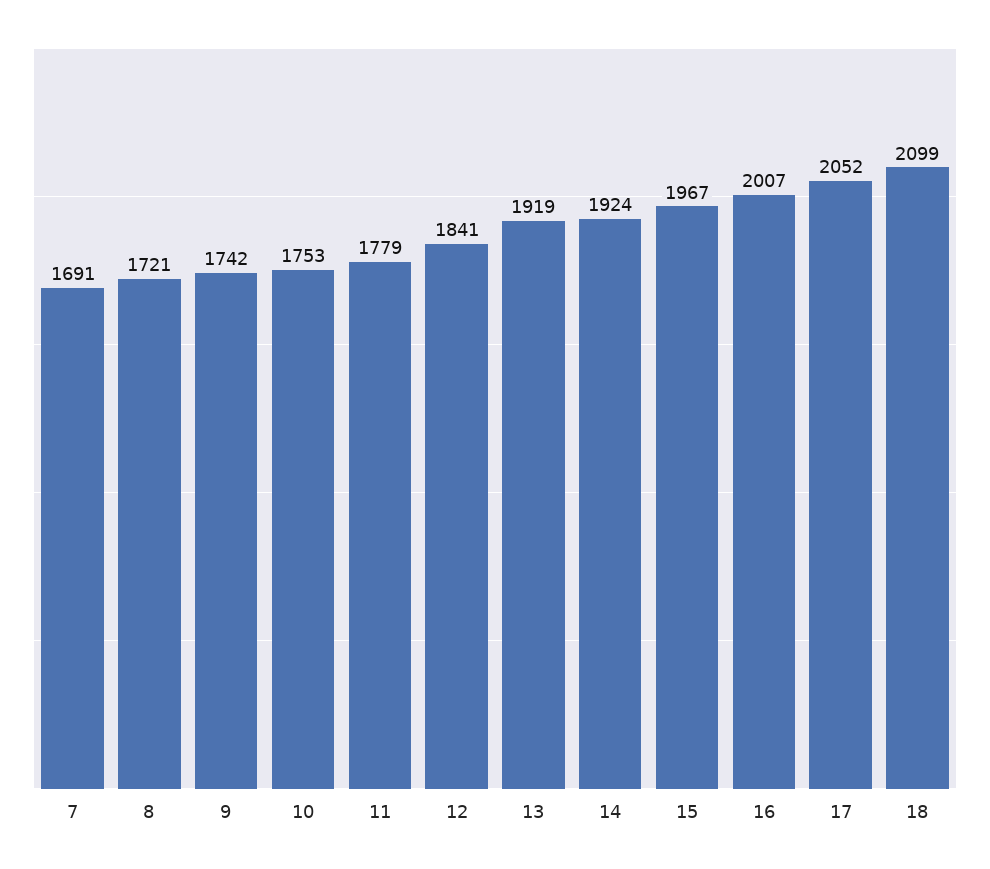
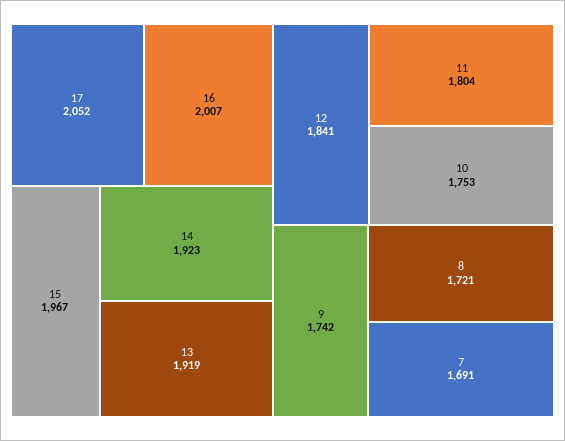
  {
    "7": 1691,
    "8": 1721,
    "9": 1742,
    "10": 1753,
-   "11": 1779,
+   "11": 1804,
    "12": 1841,
    "13": 1919,
-   "14": 1924,
+   "14": 1923,
    "15": 1967,
    "16": 2007,
-   "17": 2052,
+   "17": 2052
-   "18": 2099
  }

